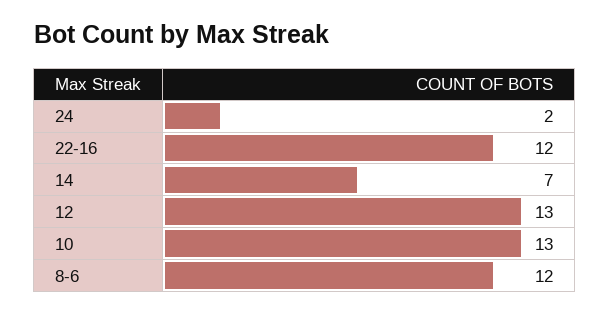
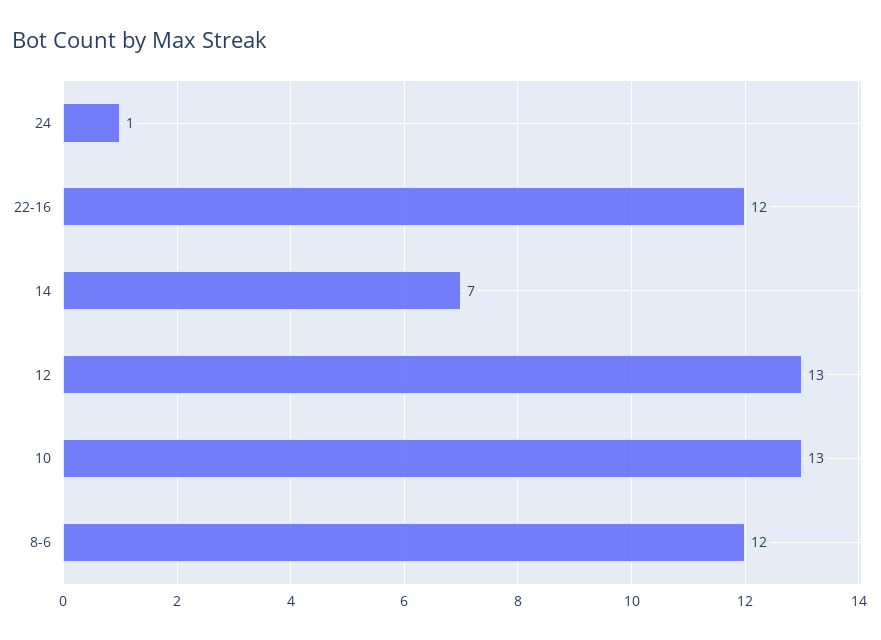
  {
-   "24": 2,
+   "24": 1,
    "22-16": 12,
    "14": 7,
    "12": 13,
    "10": 13,
    "8-6": 12
  }

